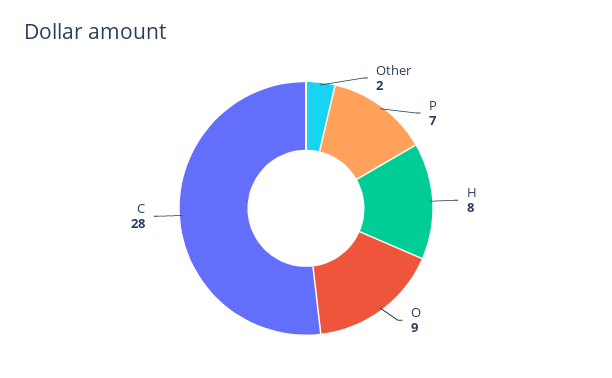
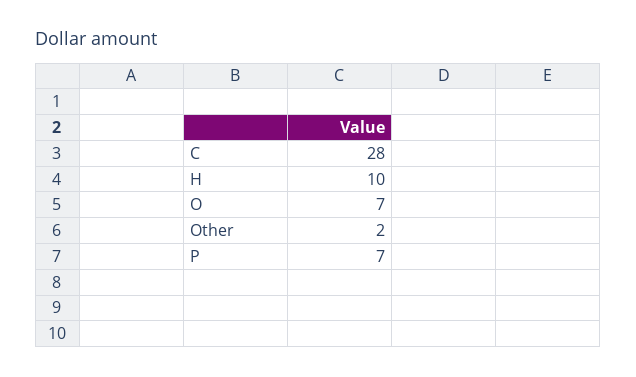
  {
    "Other": 2,
    "P": 7,
-   "H": 8,
+   "H": 10,
-   "O": 9,
+   "O": 7,
    "C": 28
  }

